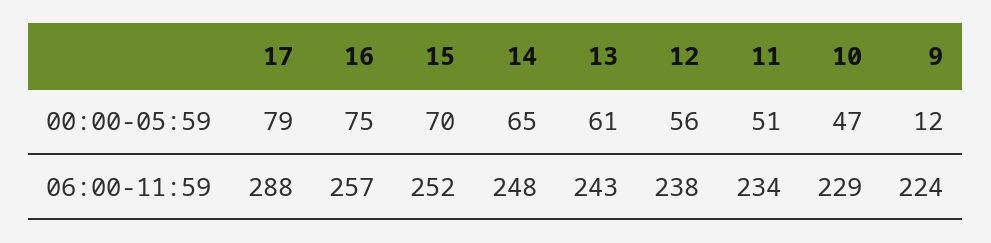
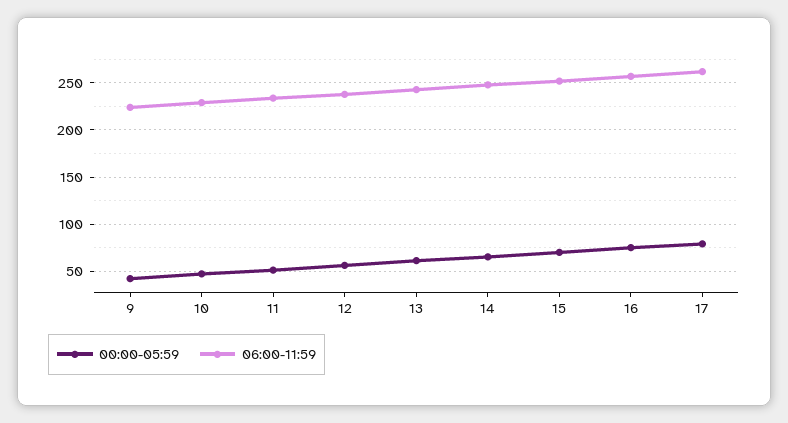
  {
    "00:00-05:59": {
      "17": 79,
      "16": 75,
      "15": 70,
      "14": 65,
      "13": 61,
      "12": 56,
      "11": 51,
      "10": 47,
-     "9": 12
+     "9": 40
    },
    "06:00-11:59": {
-     "17": 288,
+     "17": 260,
      "16": 257,
      "15": 252,
      "14": 248,
      "13": 243,
      "12": 238,
      "11": 234,
      "10": 229,
      "9": 224
    }
  }

